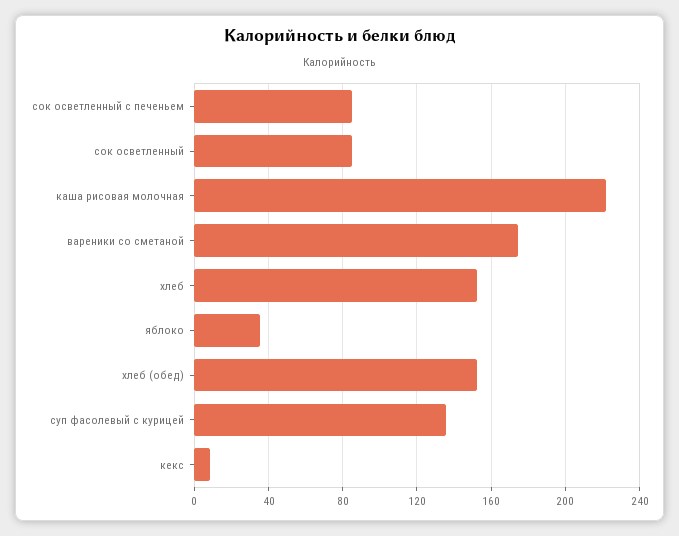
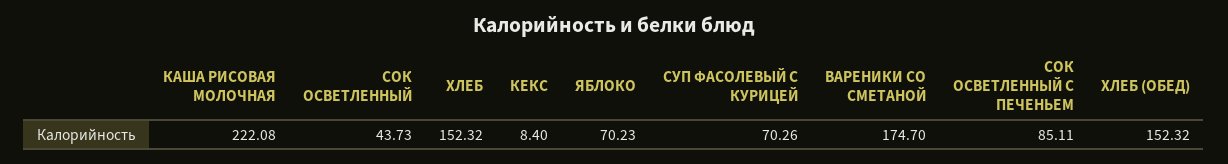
  {
    "сок осветленный с печеньем": 85.11,
-   "сок осветленный": 85,
+   "сок осветленный": 43.73,
    "каша рисовая молочная": 222.08,
    "вареники со сметаной": 174.7,
    "хлеб": 152.32,
-   "яблоко": 35,
+   "яблоко": 70.23,
    "хлеб (обед)": 152.32,
-   "суп фасолевый с курицей": 135,
+   "суп фасолевый с курицей": 70.26,
    "кекс": 8.4
  }

